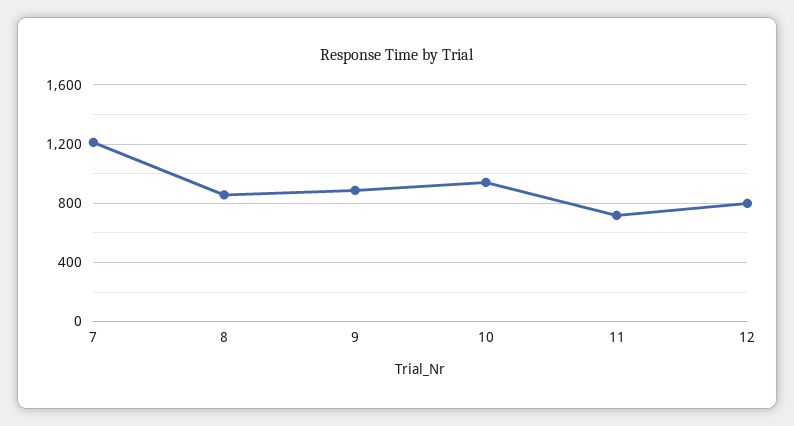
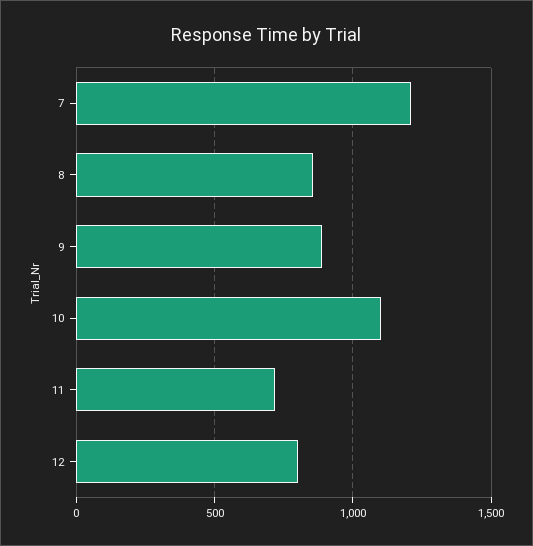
  {
    "7": 1200,
    "8": 850,
    "9": 900,
-   "10": 950,
+   "10": 1100,
    "11": 700,
    "12": 800
  }

